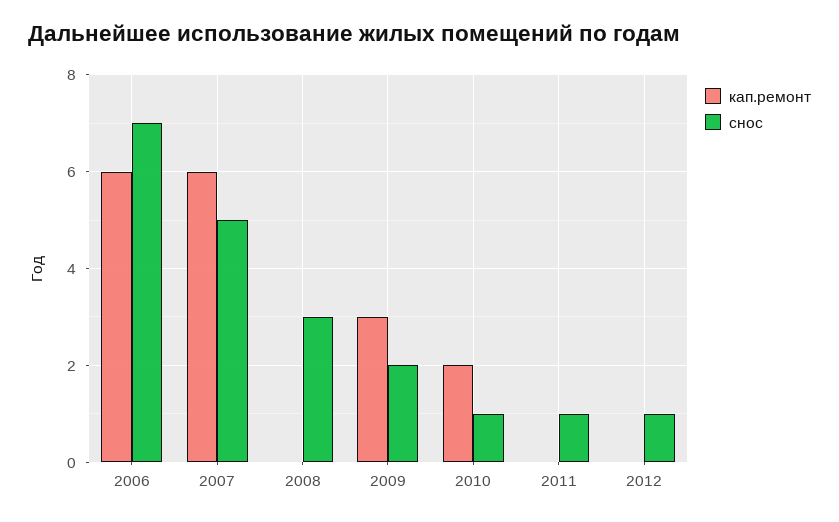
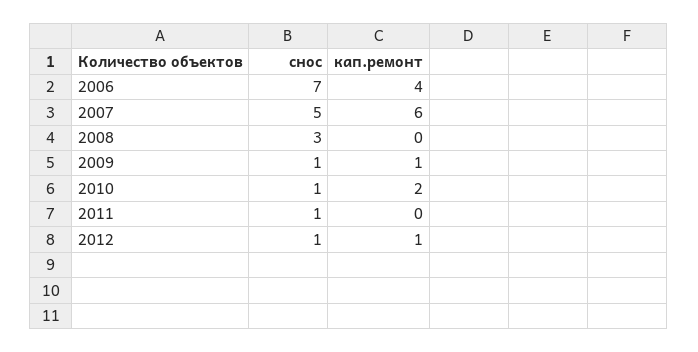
  {
    "кап.ремонт": {
-     "2006": 6,
+     "2006": 4,
      "2007": 6,
      "2008": 0,
-     "2009": 3,
+     "2009": 1,
      "2010": 2,
      "2011": 0,
-     "2012": 0
+     "2012": 1
    },
    "снос": {
      "2006": 7,
      "2007": 5,
      "2008": 3,
-     "2009": 2,
+     "2009": 1,
      "2010": 1,
      "2011": 1,
      "2012": 1
    }
  }

